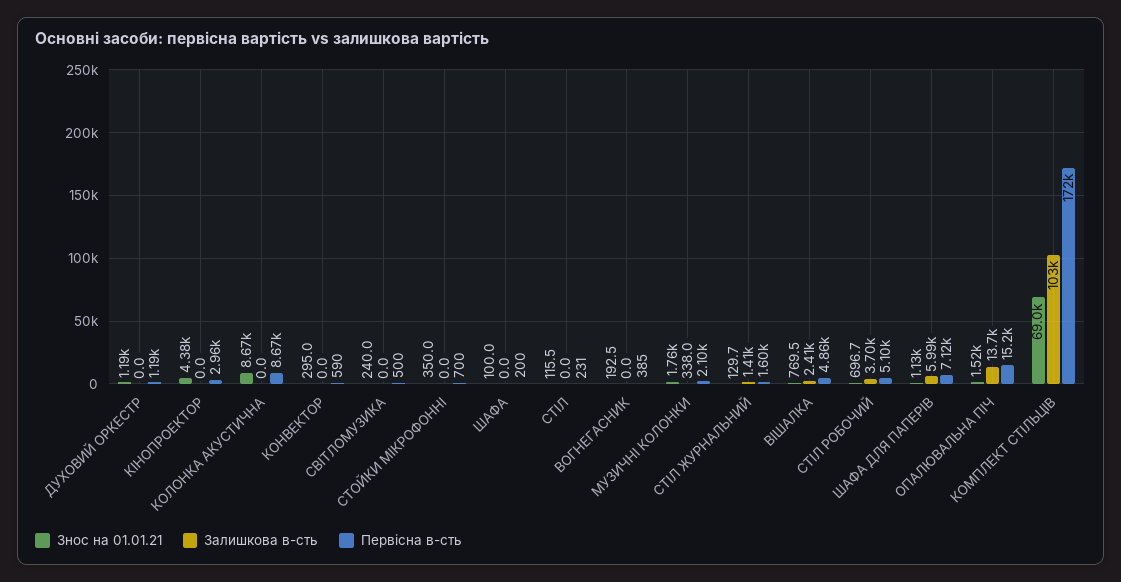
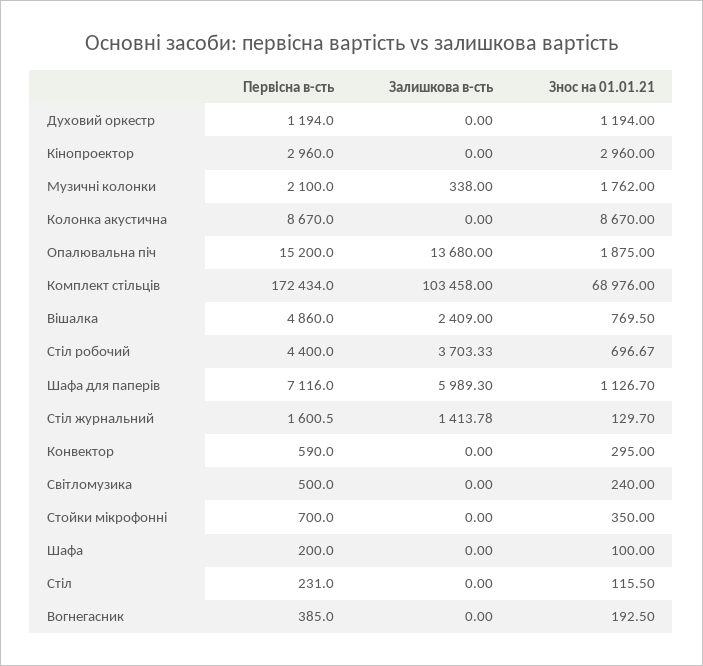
  {
    "Знос на 01.01.21": {
      "ДУХОВИЙ ОРКЕСТР": 1194,
-     "КІНОПРОЕКТОР": 4380,
+     "КІНОПРОЕКТОР": 2960,
      "КОЛОНКА АКУСТИЧНА": 8670,
      "КОНВЕКТОР": 295,
      "СВІТЛОМУЗИКА": 240,
      "СТОЙКИ МІКРОФОННІ": 350,
      "ШАФА": 100,
      "СТІЛ": 115.5,
      "ВОГНЕГАСНИК": 192.5,
      "МУЗИЧНІ КОЛОНКИ": 1762,
      "СТІЛ ЖУРНАЛЬНИЙ": 129.7,
      "ВІШАЛКА": 769.5,
      "СТІЛ РОБОЧИЙ": 696.67,
      "ШАФА ДЛЯ ПАПЕРІВ": 1126.7,
-     "ОПАЛЮВАЛЬНА ПІЧ": 1520,
+     "ОПАЛЮВАЛЬНА ПІЧ": 1875,
      "КОМПЛЕКТ СТІЛЬЦІВ": 68976
    },
    "Залишкова в-сть": {
      "ДУХОВИЙ ОРКЕСТР": 0,
      "КІНОПРОЕКТОР": 0,
      "КОЛОНКА АКУСТИЧНА": 0,
      "КОНВЕКТОР": 0,
      "СВІТЛОМУЗИКА": 0,
      "СТОЙКИ МІКРОФОННІ": 0,
      "ШАФА": 0,
      "СТІЛ": 0,
      "ВОГНЕГАСНИК": 0,
      "МУЗИЧНІ КОЛОНКИ": 338,
      "СТІЛ ЖУРНАЛЬНИЙ": 1413.78,
      "ВІШАЛКА": 2409,
      "СТІЛ РОБОЧИЙ": 3703.33,
      "ШАФА ДЛЯ ПАПЕРІВ": 5989.3,
      "ОПАЛЮВАЛЬНА ПІЧ": 13680,
      "КОМПЛЕКТ СТІЛЬЦІВ": 103458
    },
    "Первісна в-сть": {
      "ДУХОВИЙ ОРКЕСТР": 1194,
      "КІНОПРОЕКТОР": 2960,
      "КОЛОНКА АКУСТИЧНА": 8670,
      "КОНВЕКТОР": 590,
      "СВІТЛОМУЗИКА": 500,
      "СТОЙКИ МІКРОФОННІ": 700,
      "ШАФА": 200,
      "СТІЛ": 231,
      "ВОГНЕГАСНИК": 385,
      "МУЗИЧНІ КОЛОНКИ": 2100,
      "СТІЛ ЖУРНАЛЬНИЙ": 1600.5,
      "ВІШАЛКА": 4860,
-     "СТІЛ РОБОЧИЙ": 5100,
+     "СТІЛ РОБОЧИЙ": 4400,
      "ШАФА ДЛЯ ПАПЕРІВ": 7116,
      "ОПАЛЮВАЛЬНА ПІЧ": 15200,
      "КОМПЛЕКТ СТІЛЬЦІВ": 172434
    }
  }

